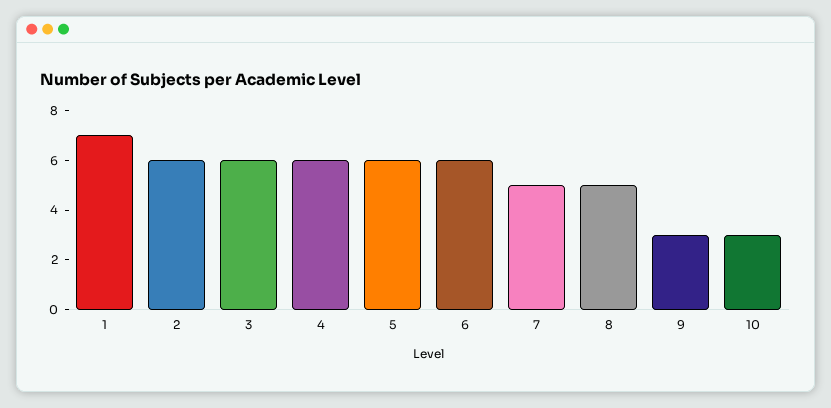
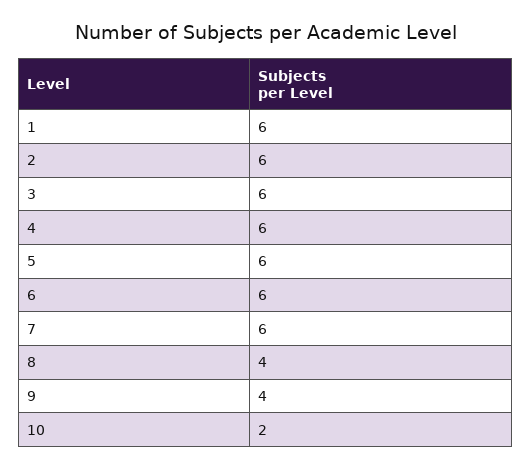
  {
-   "1": 7,
+   "1": 6,
    "2": 6,
    "3": 6,
    "4": 6,
    "5": 6,
    "6": 6,
-   "7": 5,
+   "7": 6,
-   "8": 5,
+   "8": 4,
-   "9": 3,
+   "9": 4,
-   "10": 3
+   "10": 2
  }

